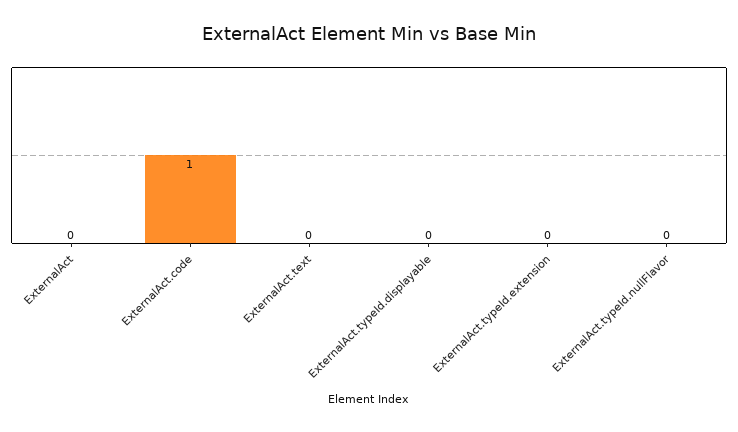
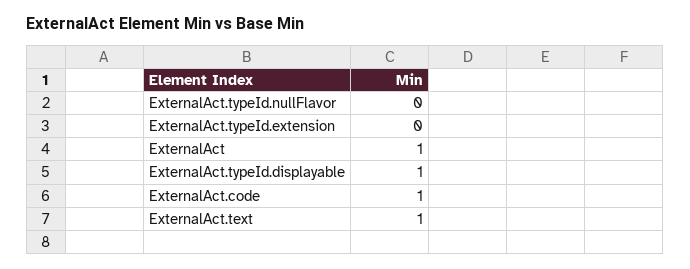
  {
-   "ExternalAct": 0,
+   "ExternalAct": 1,
    "ExternalAct.code": 1,
-   "ExternalAct.text": 0,
+   "ExternalAct.text": 1,
-   "ExternalAct.typeId.displayable": 0,
+   "ExternalAct.typeId.displayable": 1,
    "ExternalAct.typeId.extension": 0,
    "ExternalAct.typeId.nullFlavor": 0
  }

